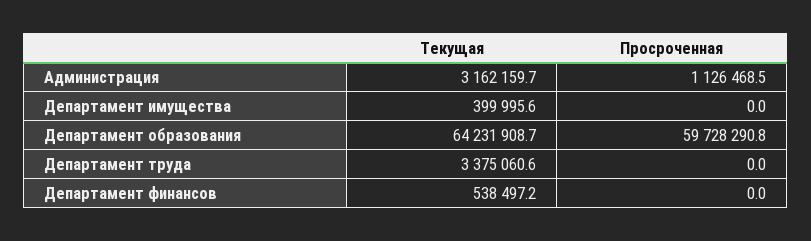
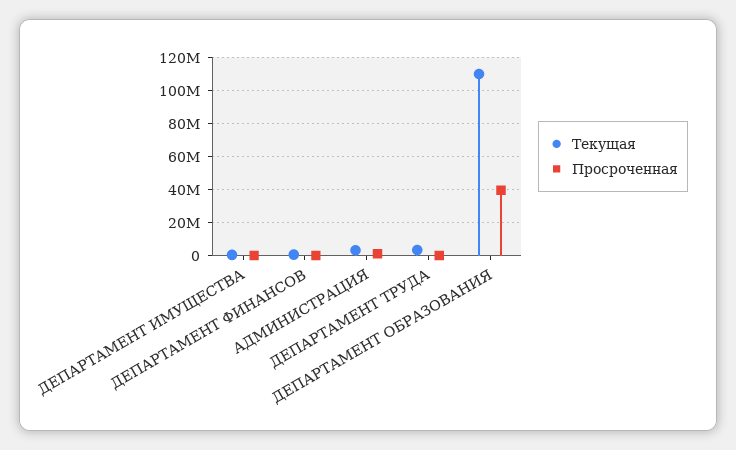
  {
    "Текущая": {
      "Администрация": 3162159.7,
      "Департамент имущества": 399995.6,
-     "Департамент образования": 64231908.7,
+     "Департамент образования": 110000000,
      "Департамент труда": 3375060.6,
      "Департамент финансов": 538497.2
    },
    "Просроченная": {
      "Администрация": 1126468.5,
      "Департамент имущества": 0,
-     "Департамент образования": 59728290.8,
+     "Департамент образования": 40000000,
      "Департамент труда": 0,
      "Департамент финансов": 0
    }
  }

